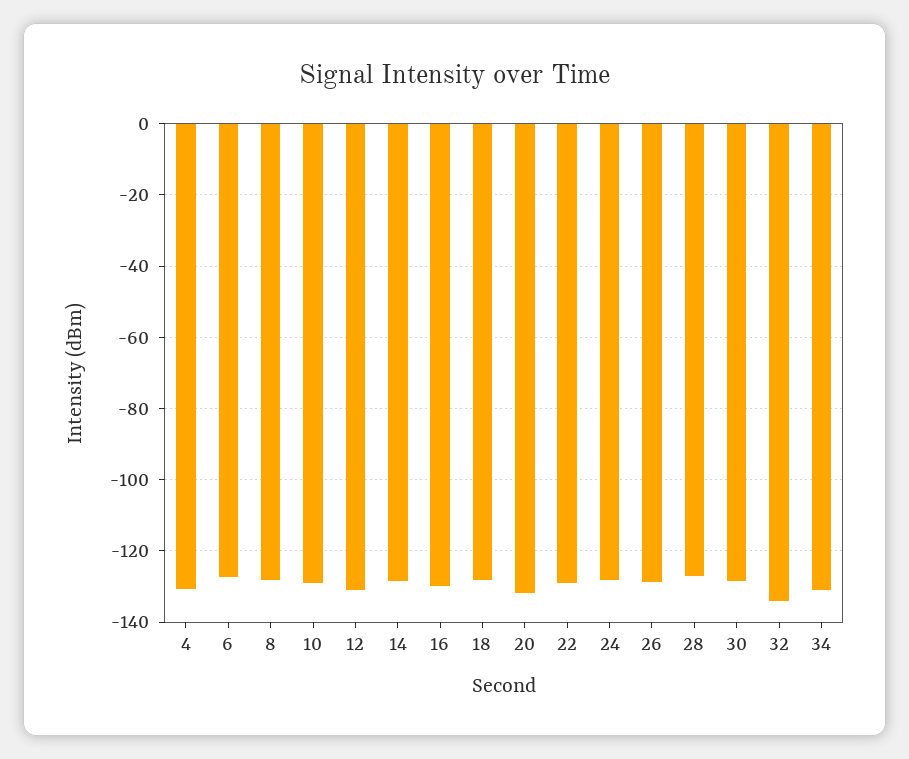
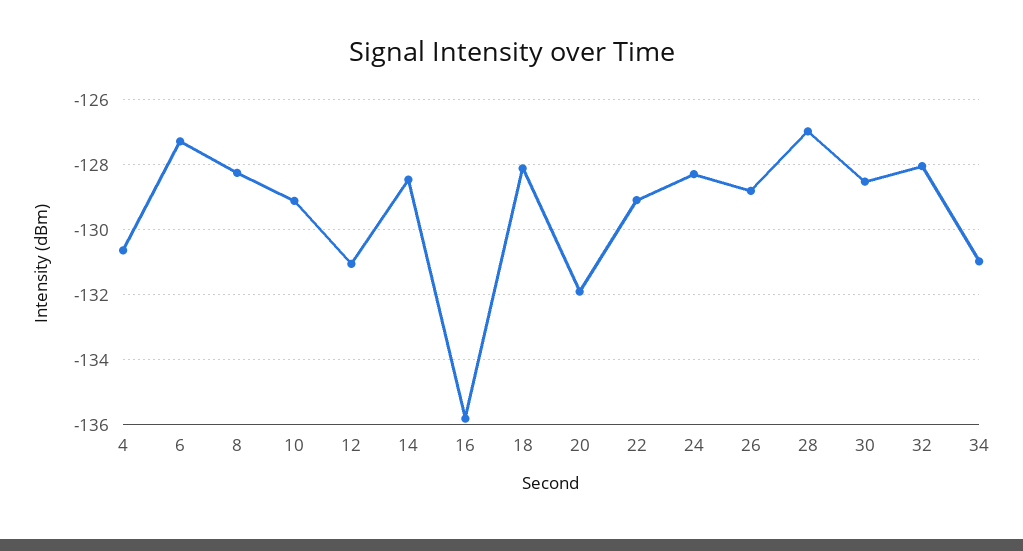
  {
    "4": -130.6,
    "6": -127.2,
    "8": -128.2,
    "10": -129.2,
    "12": -131,
    "14": -128.4,
-   "16": -130,
+   "16": -135.8,
    "18": -128.2,
    "20": -132,
    "22": -129,
    "24": -128.2,
    "26": -128.8,
    "28": -127,
    "30": -128.6,
-   "32": -134,
+   "32": -128,
    "34": -131
  }

